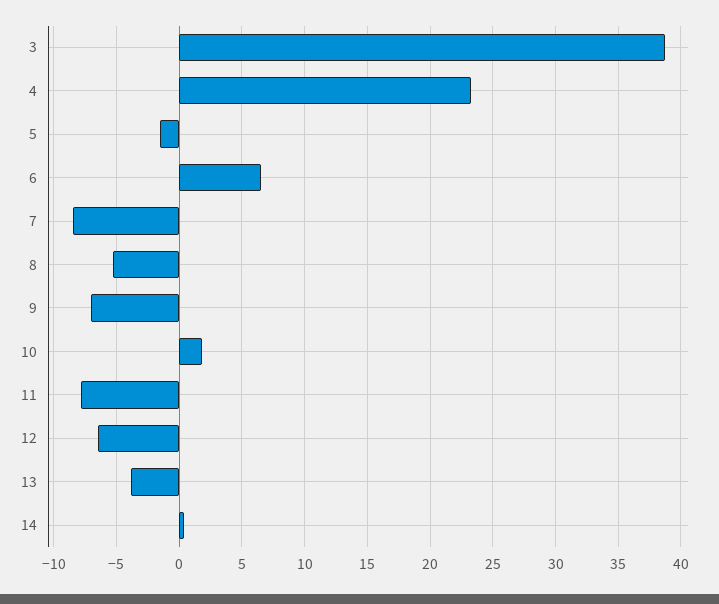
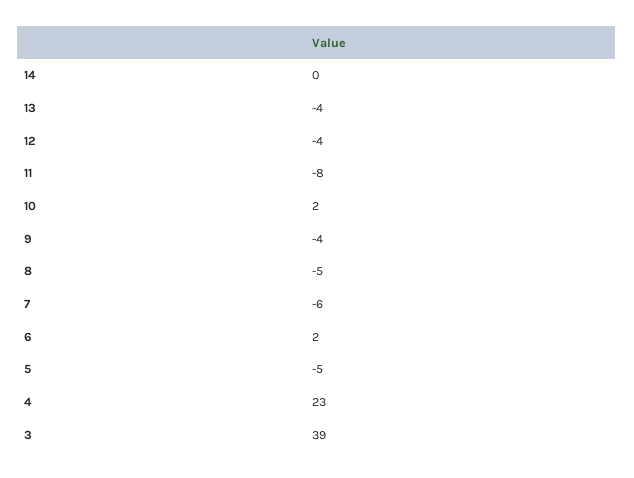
  {
    "3": 39,
    "4": 23,
-   "5": -1.5,
+   "5": -5,
-   "6": 6.5,
+   "6": 2,
-   "7": -8.5,
+   "7": -6,
    "8": -5,
-   "9": -7,
+   "9": -4,
    "10": 2,
    "11": -8,
-   "12": -6.5,
+   "12": -4,
    "13": -4,
    "14": 0
  }

